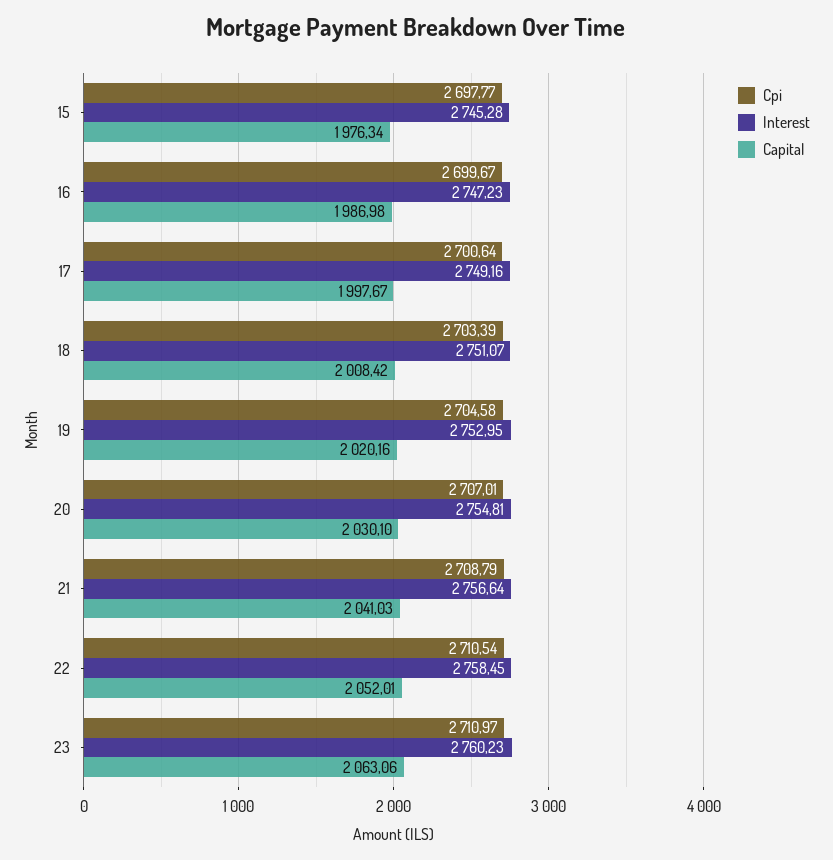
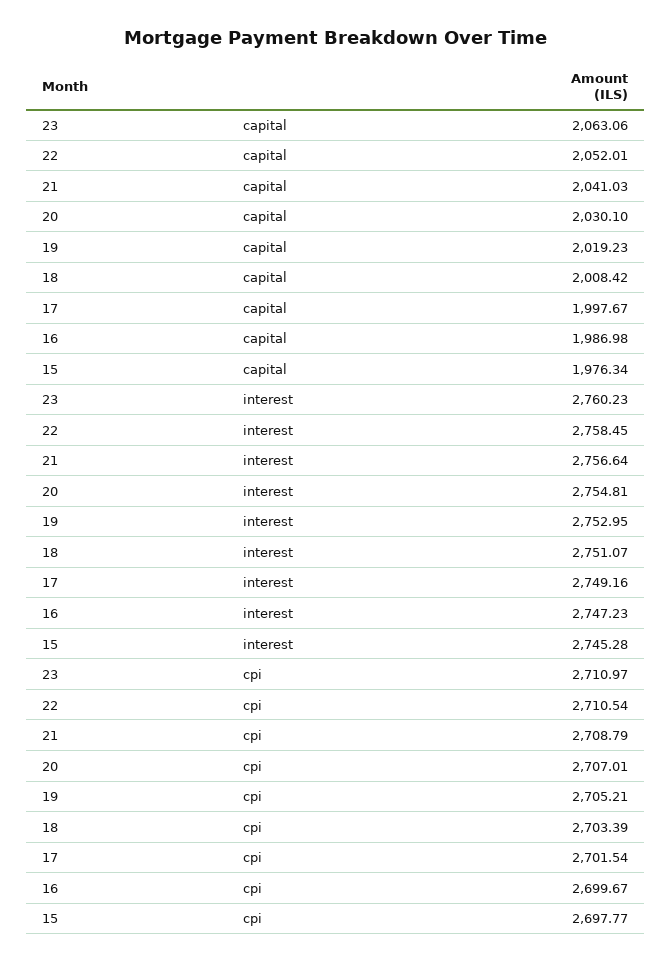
  {
    "Cpi": {
      "15": 2697.77,
      "16": 2699.67,
-     "17": 2700.64,
+     "17": 2701.54,
      "18": 2703.39,
-     "19": 2704.58,
+     "19": 2705.21,
      "20": 2707.01,
      "21": 2708.79,
      "22": 2710.54,
      "23": 2710.97
    },
    "Interest": {
      "15": 2745.28,
      "16": 2747.23,
      "17": 2749.16,
      "18": 2751.07,
      "19": 2752.95,
      "20": 2754.81,
      "21": 2756.64,
      "22": 2758.45,
      "23": 2760.23
    },
    "Capital": {
      "15": 1976.34,
      "16": 1986.98,
      "17": 1997.67,
      "18": 2008.42,
-     "19": 2020.16,
+     "19": 2019.23,
      "20": 2030.1,
      "21": 2041.03,
      "22": 2052.01,
      "23": 2063.06
    }
  }

